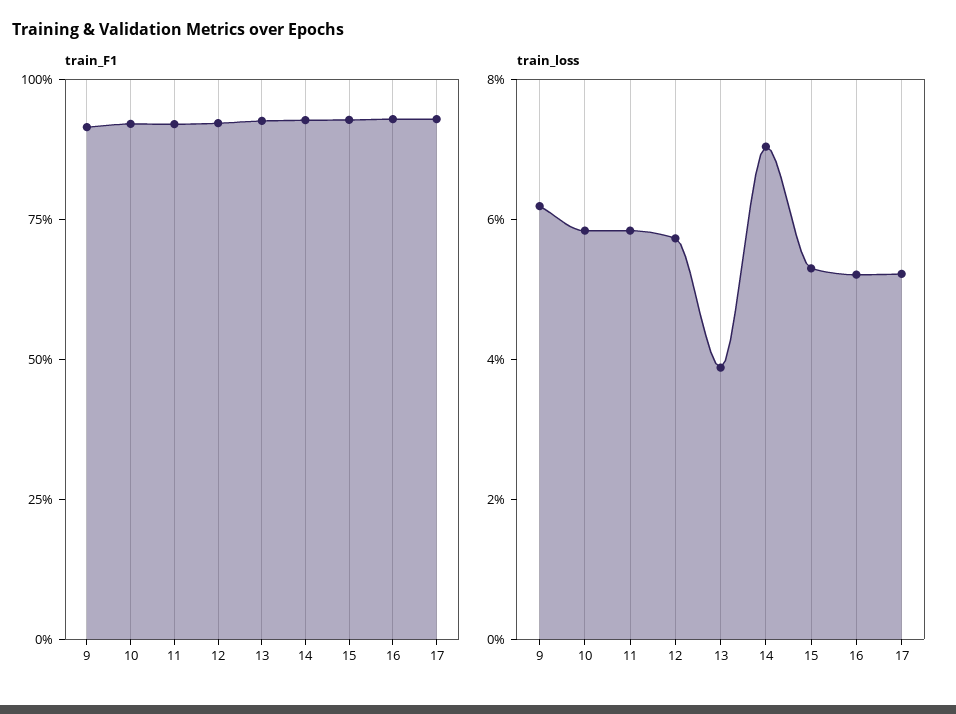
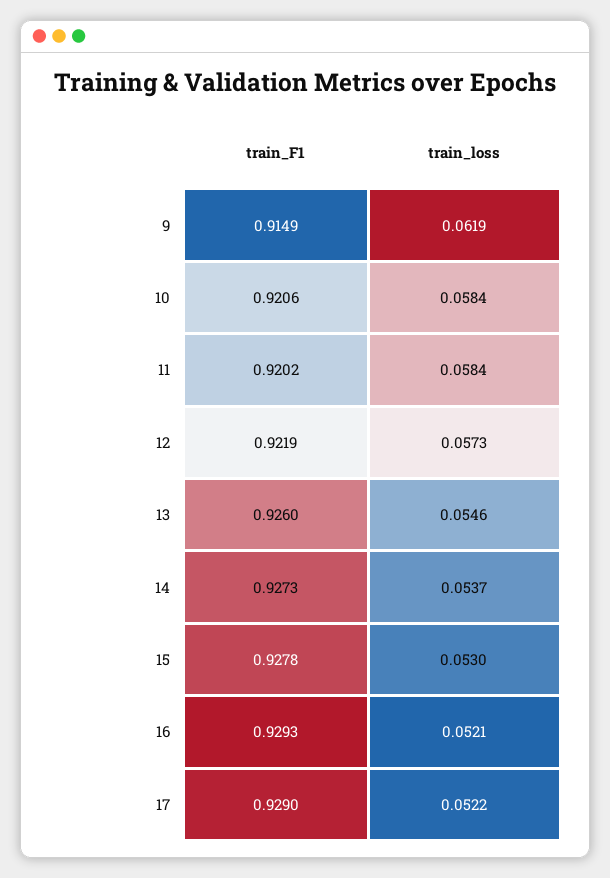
  {
    "train_F1": {
      "9": 0.9149,
      "10": 0.9206,
      "11": 0.9202,
      "12": 0.9219,
      "13": 0.926,
      "14": 0.9273,
      "15": 0.9278,
      "16": 0.9293,
      "17": 0.929
    },
    "train_loss": {
      "9": 0.0619,
      "10": 0.0584,
      "11": 0.0584,
      "12": 0.0573,
-     "13": 0.04,
+     "13": 0.0546,
-     "14": 0.07,
+     "14": 0.0537,
      "15": 0.053,
      "16": 0.0521,
      "17": 0.0522
    }
  }

